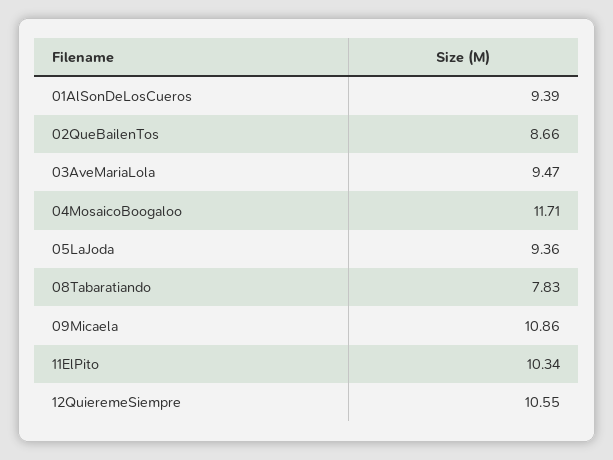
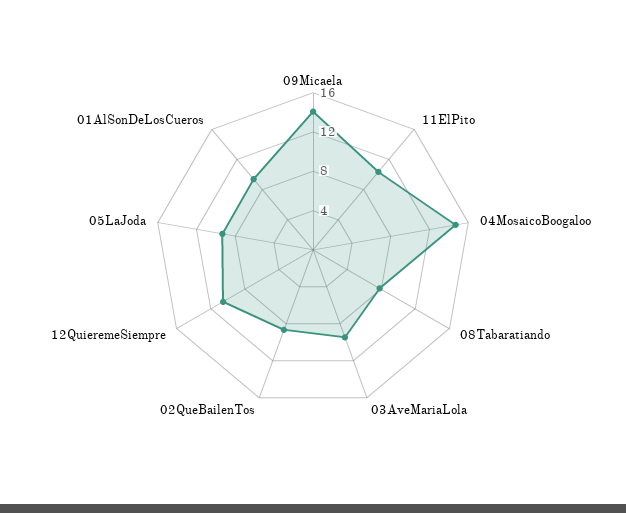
  {
    "01AlSonDeLosCueros": 9.39,
    "02QueBailenTos": 8.66,
    "03AveMariaLola": 9.47,
-   "04MosaicoBoogaloo": 11.71,
+   "04MosaicoBoogaloo": 15,
    "05LaJoda": 9.36,
    "08Tabaratiando": 7.83,
-   "09Micaela": 10.86,
+   "09Micaela": 14,
    "11ElPito": 10.34,
    "12QuieremeSiempre": 10.55
  }

